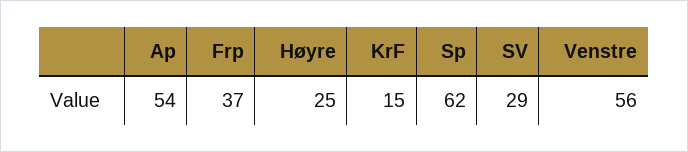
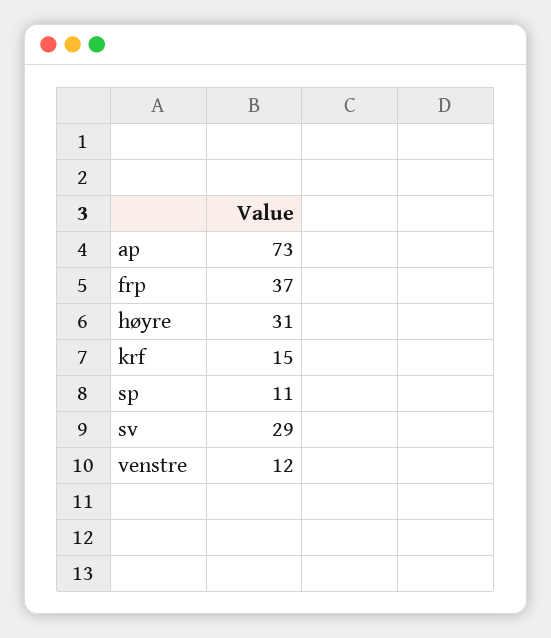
  {
-   "Ap": 54,
+   "Ap": 73,
    "Frp": 37,
-   "Høyre": 25,
+   "Høyre": 31,
    "KrF": 15,
-   "Sp": 62,
+   "Sp": 11,
    "SV": 29,
-   "Venstre": 56
+   "Venstre": 12
  }

